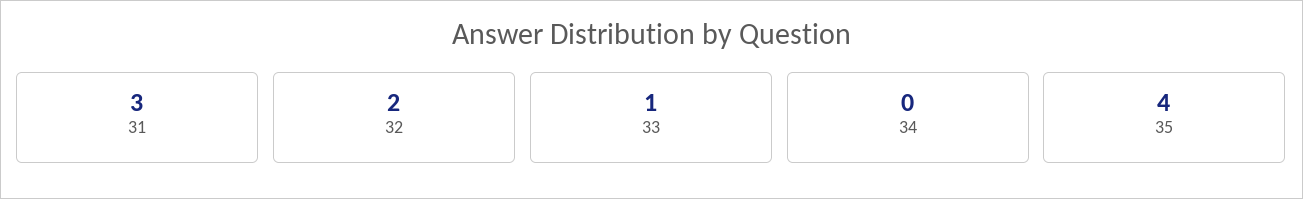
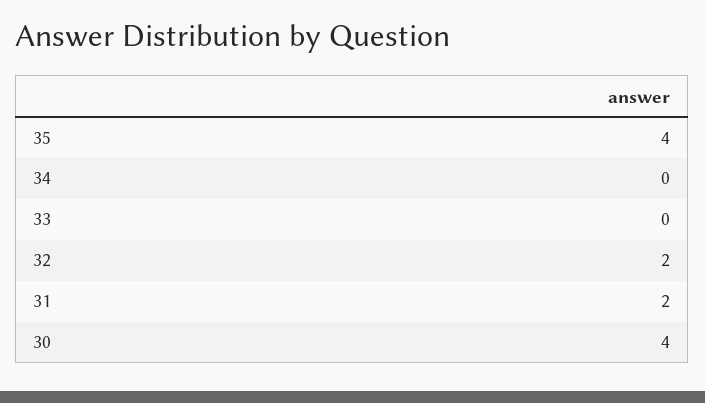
  {
-   "31": 3,
+   "31": 2,
    "32": 2,
-   "33": 1,
+   "33": 0,
    "34": 0,
-   "35": 4
+   "35": 4,
+   "30": 4
  }

